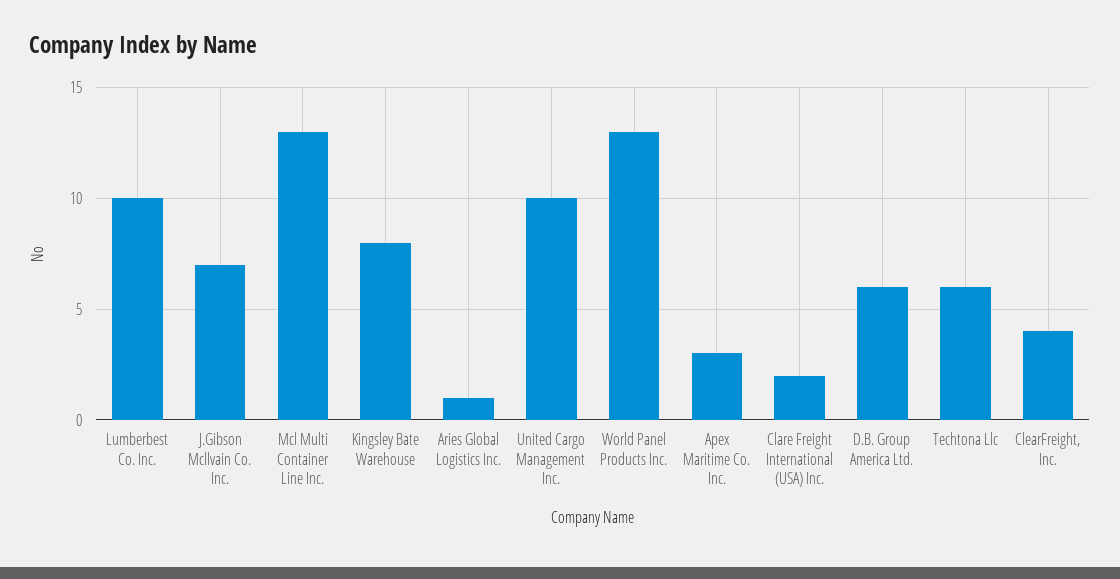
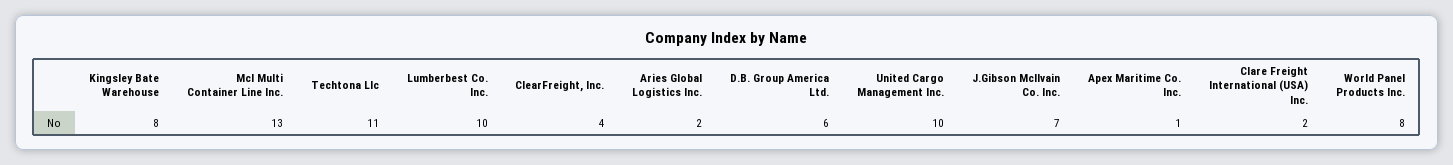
  {
    "Lumberbest Co. Inc.": 10,
    "J.Gibson Mcllvain Co. Inc.": 7,
    "Mcl Multi Container Line Inc.": 13,
    "Kingsley Bate Warehouse": 8,
-   "Aries Global Logistics Inc.": 1,
+   "Aries Global Logistics Inc.": 2,
    "United Cargo Management Inc.": 10,
-   "World Panel Products Inc.": 13,
+   "World Panel Products Inc.": 8,
-   "Apex Maritime Co. Inc.": 3,
+   "Apex Maritime Co. Inc.": 1,
    "Clare Freight International (USA) Inc.": 2,
    "D.B. Group America Ltd.": 6,
-   "Techtona Llc": 6,
+   "Techtona Llc": 11,
    "ClearFreight, Inc.": 4
  }

